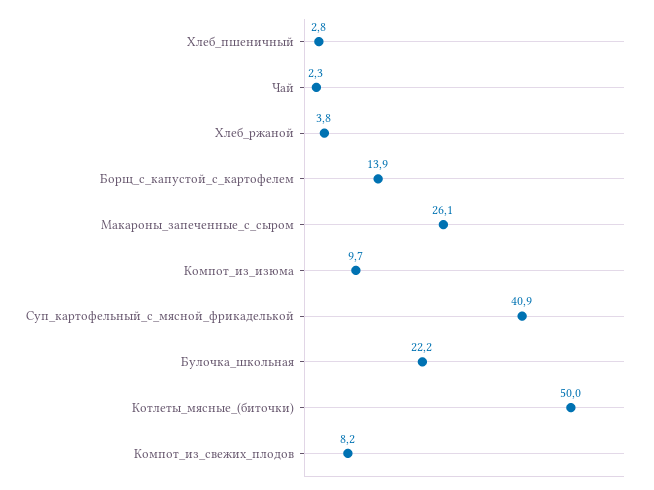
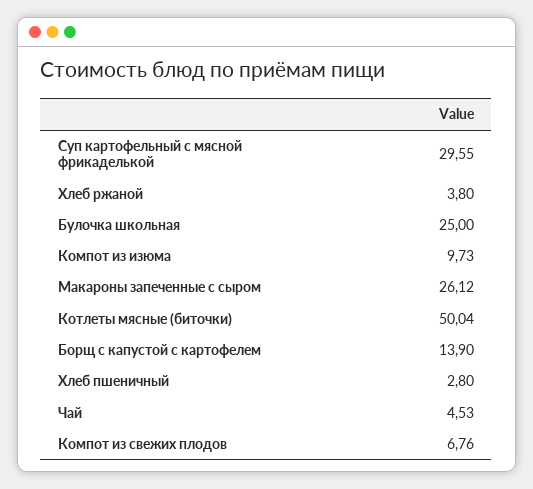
  {
    "Хлеб_пшеничный": 2.8,
-   "Чай": 2.3,
+   "Чай": 4.53,
    "Хлеб_ржаной": 3.8,
    "Борщ_с_капустой_с_картофелем": 13.9,
    "Макароны_запеченные_с_сыром": 26.12,
    "Компот_из_изюма": 9.73,
-   "Суп_картофельный_с_мясной_фрикаделькой": 40.9,
+   "Суп_картофельный_с_мясной_фрикаделькой": 29.55,
-   "Булочка_школьная": 22.2,
+   "Булочка_школьная": 25,
    "Котлеты_мясные_(биточки)": 50.04,
-   "Компот_из_свежих_плодов": 8.2
+   "Компот_из_свежих_плодов": 6.76
  }

